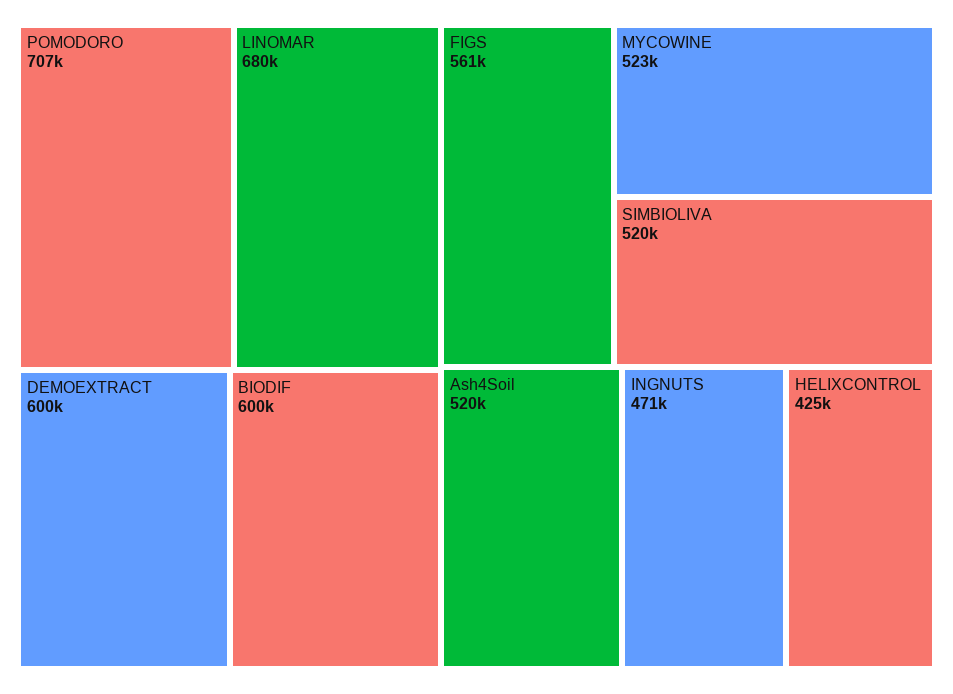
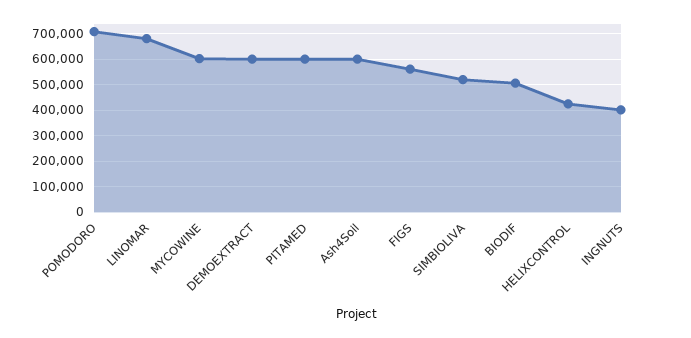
  {
    "POMODORO": 707000,
    "LINOMAR": 680000,
    "DEMOEXTRACT": 600000,
-   "BIODIF": 600000,
+   "BIODIF": 500000,
    "FIGS": 561000,
-   "MYCOWINE": 523000,
+   "MYCOWINE": 600000,
    "SIMBIOLIVA": 520000,
-   "Ash4Soil": 520000,
+   "Ash4Soil": 600000,
-   "INGNUTS": 471000,
+   "INGNUTS": 400000,
-   "HELIXCONTROL": 425000
+   "HELIXCONTROL": 425000,
+   "PITAMED": 600000
  }

